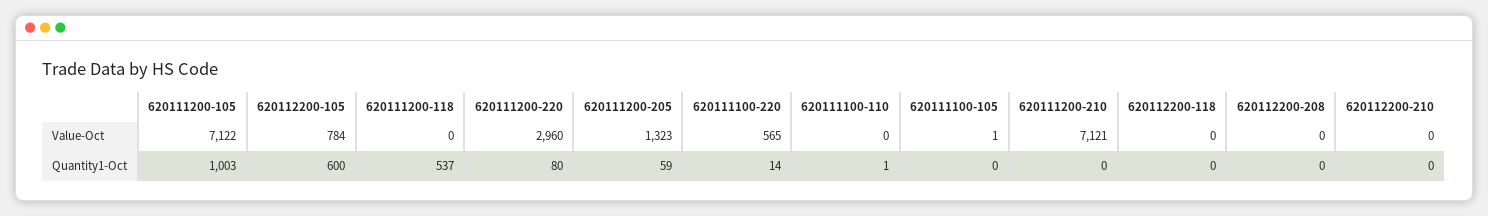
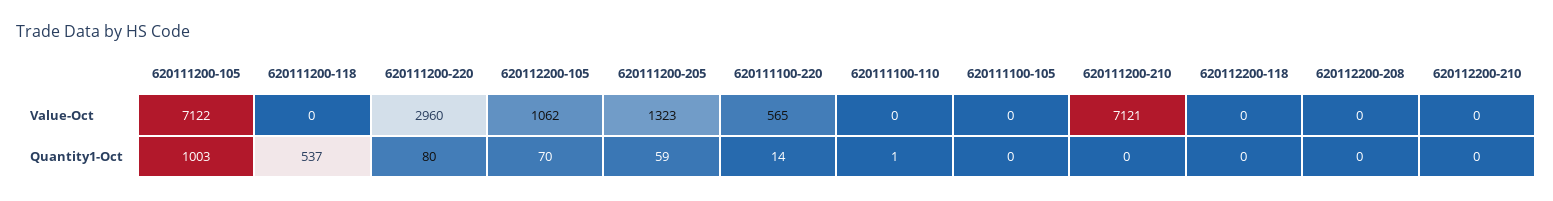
  {
    "620111200-105": {
      "Value-Oct": 7122,
      "Quantity1-Oct": 1003
    },
    "620112200-105": {
-     "Value-Oct": 784,
+     "Value-Oct": 1062,
-     "Quantity1-Oct": 600
+     "Quantity1-Oct": 70
    },
    "620111200-118": {
      "Value-Oct": 0,
      "Quantity1-Oct": 537
    },
    "620111200-220": {
      "Value-Oct": 2960,
      "Quantity1-Oct": 80
    },
    "620111200-205": {
      "Value-Oct": 1323,
      "Quantity1-Oct": 59
    },
    "620111100-220": {
      "Value-Oct": 565,
      "Quantity1-Oct": 14
    },
    "620111100-110": {
      "Value-Oct": 0,
      "Quantity1-Oct": 1
    },
    "620111100-105": {
-     "Value-Oct": 1,
+     "Value-Oct": 0,
      "Quantity1-Oct": 0
    },
    "620111200-210": {
      "Value-Oct": 7121,
      "Quantity1-Oct": 0
    },
    "620112200-118": {
      "Value-Oct": 0,
      "Quantity1-Oct": 0
    },
    "620112200-208": {
      "Value-Oct": 0,
      "Quantity1-Oct": 0
    },
    "620112200-210": {
      "Value-Oct": 0,
      "Quantity1-Oct": 0
    }
  }

